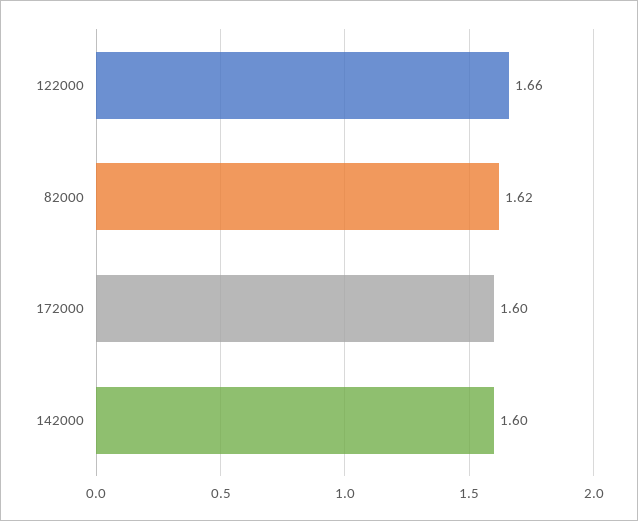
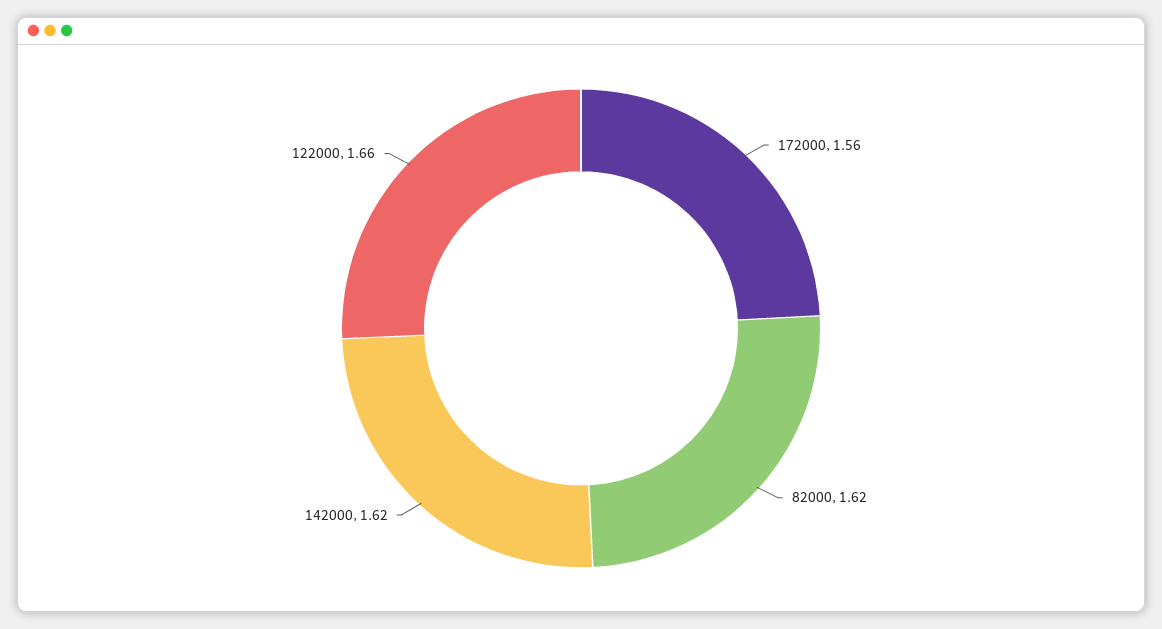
  {
    "122000": 1.66,
    "82000": 1.62,
-   "172000": 1.6,
+   "172000": 1.56,
-   "142000": 1.6
+   "142000": 1.62
  }

